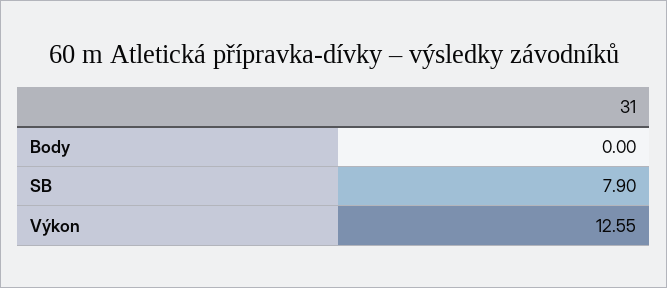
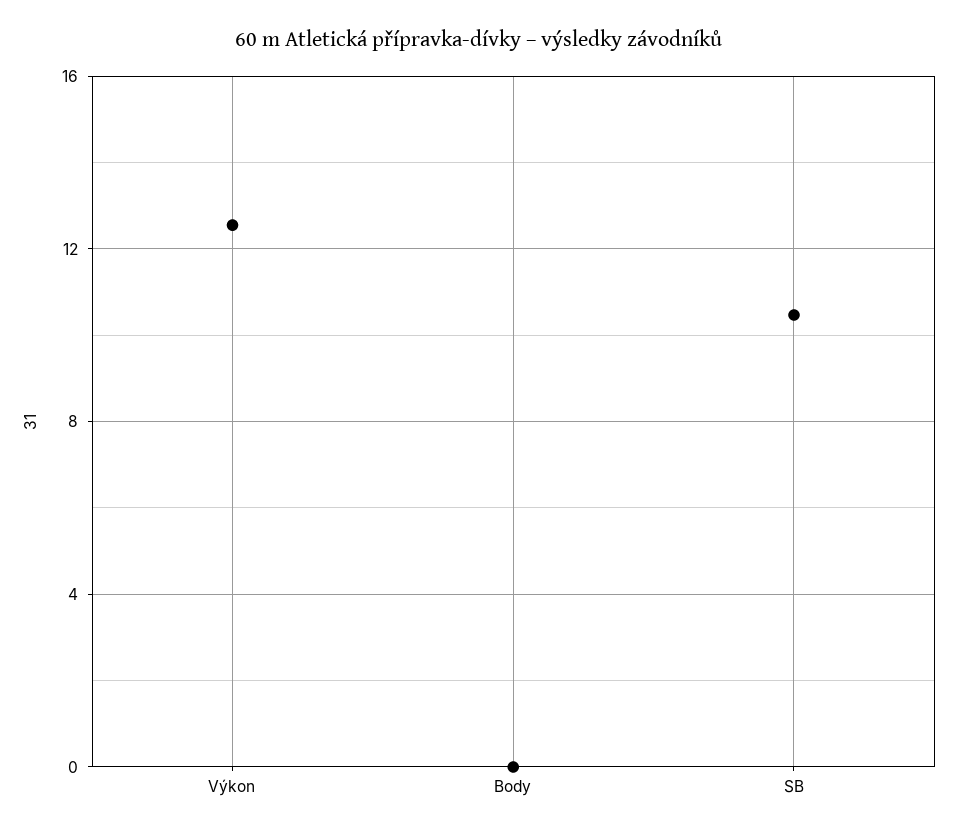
  {
    "Body": 0,
-   "SB": 7.9,
+   "SB": 10.5,
    "Výkon": 12.55
  }

